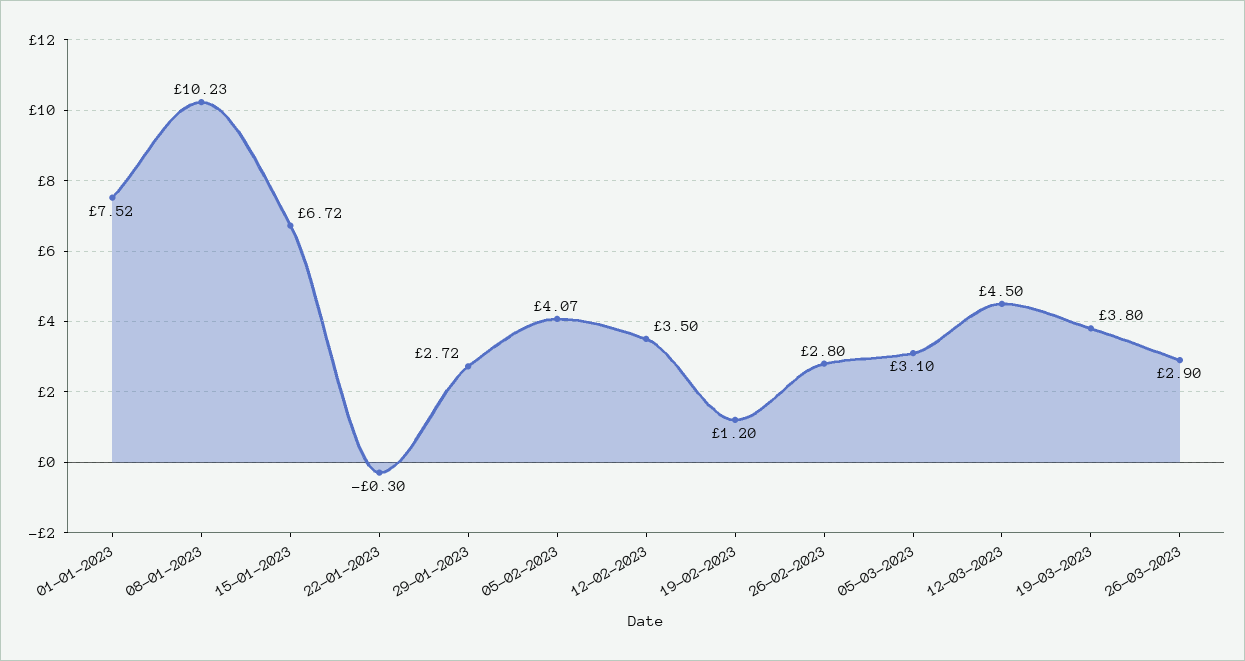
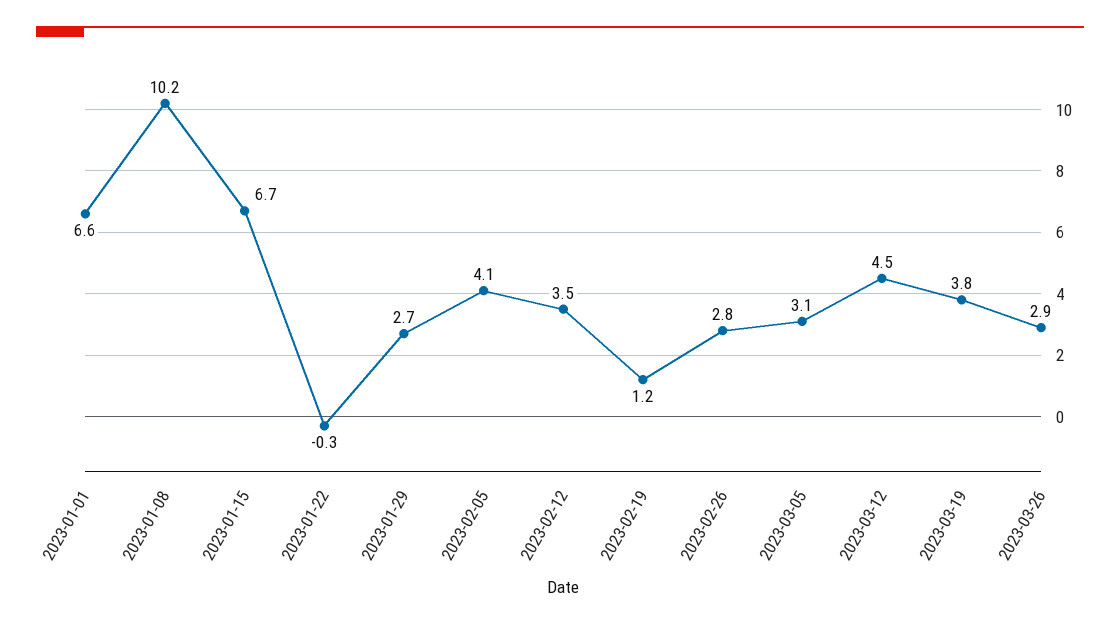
  {
-   "01-01-2023": 7.52,
+   "01-01-2023": 6.6,
    "08-01-2023": 10.23,
    "15-01-2023": 6.72,
    "22-01-2023": -0.3,
    "29-01-2023": 2.72,
    "05-02-2023": 4.07,
    "12-02-2023": 3.5,
    "19-02-2023": 1.2,
    "26-02-2023": 2.8,
    "05-03-2023": 3.1,
    "12-03-2023": 4.5,
    "19-03-2023": 3.8,
    "26-03-2023": 2.9
  }

